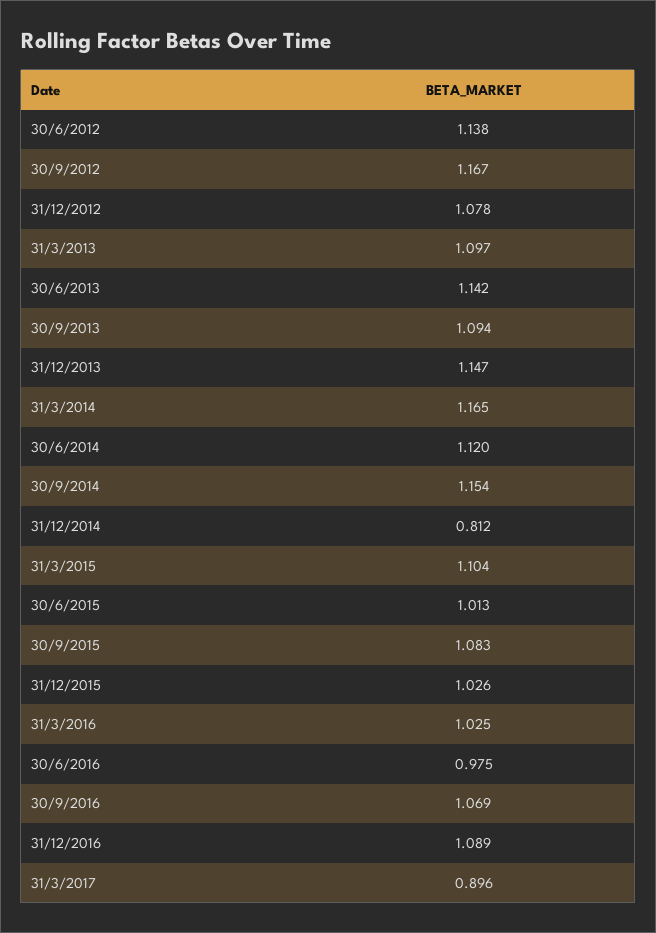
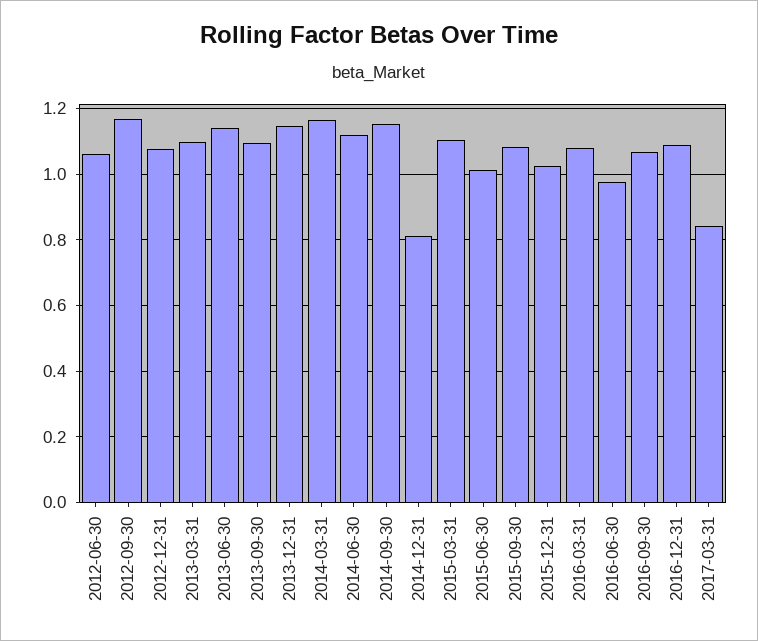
  {
-   "30/6/2012": 1.138,
+   "30/6/2012": 1.06,
    "30/9/2012": 1.167,
    "31/12/2012": 1.078,
    "31/3/2013": 1.097,
    "30/6/2013": 1.142,
    "30/9/2013": 1.094,
    "31/12/2013": 1.147,
    "31/3/2014": 1.165,
    "30/6/2014": 1.12,
    "30/9/2014": 1.154,
    "31/12/2014": 0.812,
    "31/3/2015": 1.104,
    "30/6/2015": 1.013,
    "30/9/2015": 1.083,
    "31/12/2015": 1.026,
-   "31/3/2016": 1.025,
+   "31/3/2016": 1.08,
    "30/6/2016": 0.975,
    "30/9/2016": 1.069,
    "31/12/2016": 1.089,
-   "31/3/2017": 0.896
+   "31/3/2017": 0.84
  }

